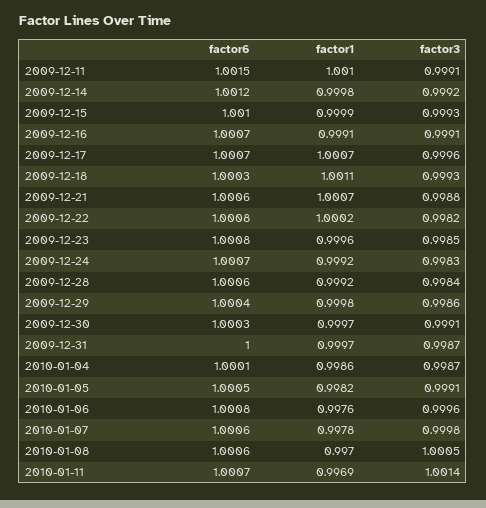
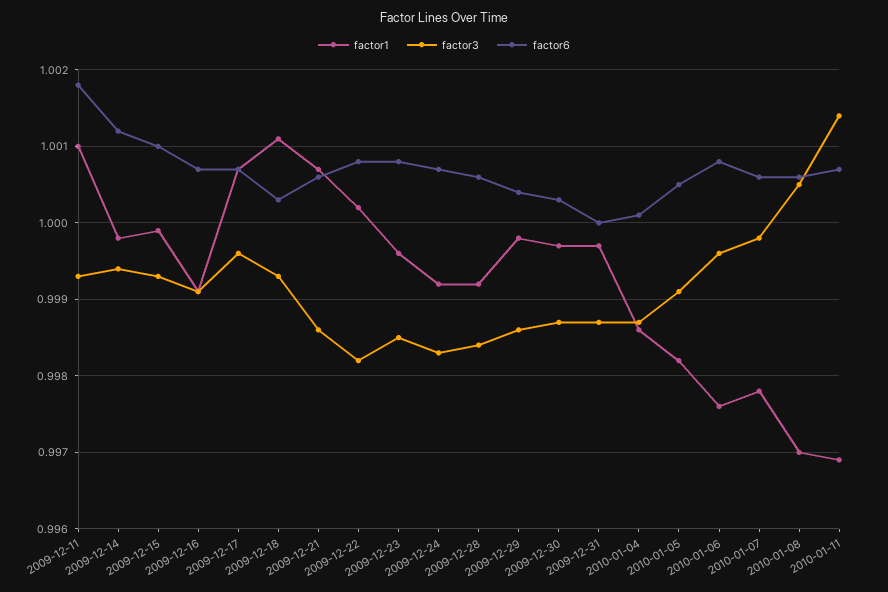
  {
    "factor6": {
-     "2009-12-11": 1.0015,
+     "2009-12-11": 1.0018,
      "2009-12-14": 1.0012,
      "2009-12-15": 1.001,
      "2009-12-16": 1.0007,
      "2009-12-17": 1.0007,
      "2009-12-18": 1.0003,
      "2009-12-21": 1.0006,
      "2009-12-22": 1.0008,
      "2009-12-23": 1.0008,
      "2009-12-24": 1.0007,
      "2009-12-28": 1.0006,
      "2009-12-29": 1.0004,
      "2009-12-30": 1.0003,
      "2009-12-31": 1,
      "2010-01-04": 1.0001,
      "2010-01-05": 1.0005,
      "2010-01-06": 1.0008,
      "2010-01-07": 1.0006,
      "2010-01-08": 1.0006,
      "2010-01-11": 1.0007
    },
    "factor1": {
      "2009-12-11": 1.001,
      "2009-12-14": 0.9998,
      "2009-12-15": 0.9999,
      "2009-12-16": 0.9991,
      "2009-12-17": 1.0007,
      "2009-12-18": 1.0011,
      "2009-12-21": 1.0007,
      "2009-12-22": 1.0002,
      "2009-12-23": 0.9996,
      "2009-12-24": 0.9992,
      "2009-12-28": 0.9992,
      "2009-12-29": 0.9998,
      "2009-12-30": 0.9997,
      "2009-12-31": 0.9997,
      "2010-01-04": 0.9986,
      "2010-01-05": 0.9982,
      "2010-01-06": 0.9976,
      "2010-01-07": 0.9978,
      "2010-01-08": 0.997,
      "2010-01-11": 0.9969
    },
    "factor3": {
-     "2009-12-11": 0.9991,
+     "2009-12-11": 0.9993,
-     "2009-12-14": 0.9992,
+     "2009-12-14": 0.9994,
      "2009-12-15": 0.9993,
      "2009-12-16": 0.9991,
      "2009-12-17": 0.9996,
      "2009-12-18": 0.9993,
-     "2009-12-21": 0.9988,
+     "2009-12-21": 0.9986,
      "2009-12-22": 0.9982,
      "2009-12-23": 0.9985,
      "2009-12-24": 0.9983,
      "2009-12-28": 0.9984,
      "2009-12-29": 0.9986,
-     "2009-12-30": 0.9991,
+     "2009-12-30": 0.9987,
      "2009-12-31": 0.9987,
      "2010-01-04": 0.9987,
      "2010-01-05": 0.9991,
      "2010-01-06": 0.9996,
      "2010-01-07": 0.9998,
      "2010-01-08": 1.0005,
      "2010-01-11": 1.0014
    }
  }

